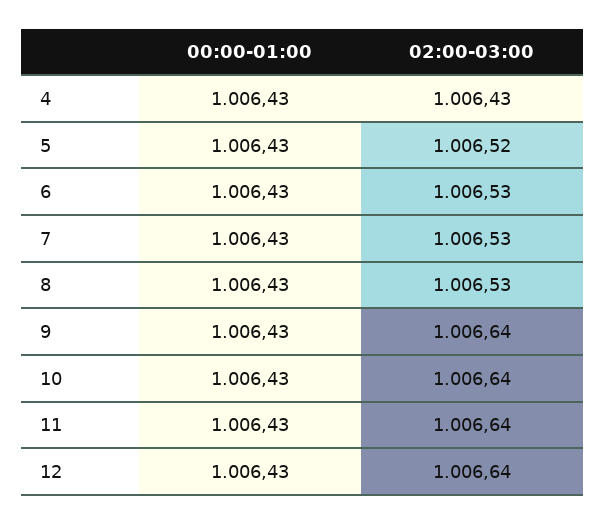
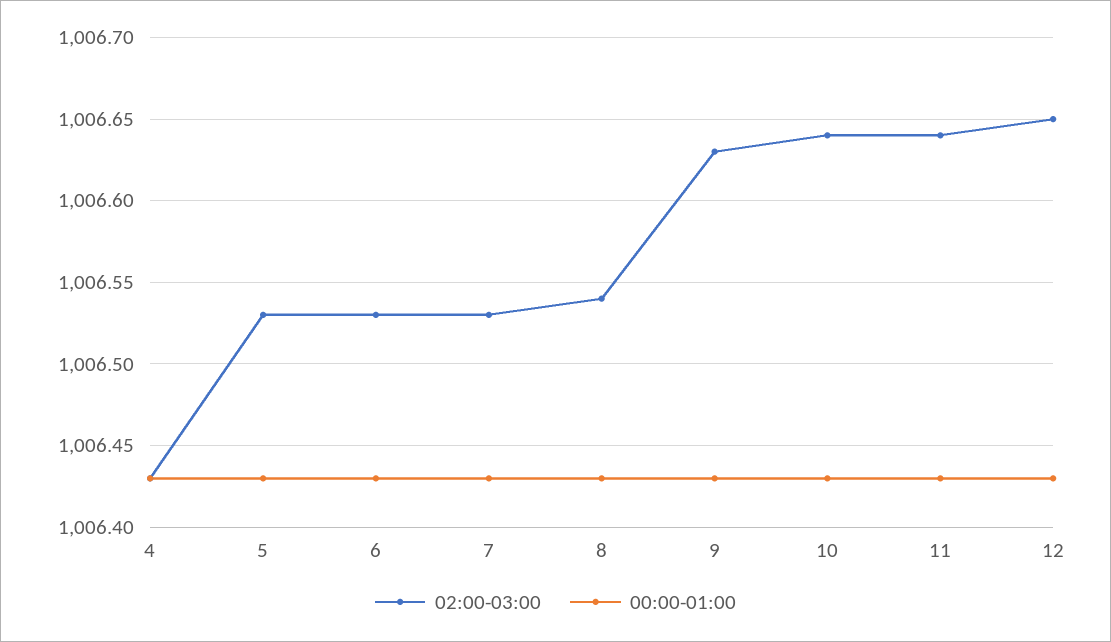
  {
    "00:00-01:00": {
      "4": 1006.43,
      "5": 1006.43,
      "6": 1006.43,
      "7": 1006.43,
      "8": 1006.43,
      "9": 1006.43,
      "10": 1006.43,
      "11": 1006.43,
      "12": 1006.43
    },
    "02:00-03:00": {
      "4": 1006.43,
-     "5": 1006.52,
+     "5": 1006.53,
      "6": 1006.53,
      "7": 1006.53,
-     "8": 1006.53,
+     "8": 1006.54,
-     "9": 1006.64,
+     "9": 1006.63,
      "10": 1006.64,
      "11": 1006.64,
-     "12": 1006.64
+     "12": 1006.65
    }
  }

